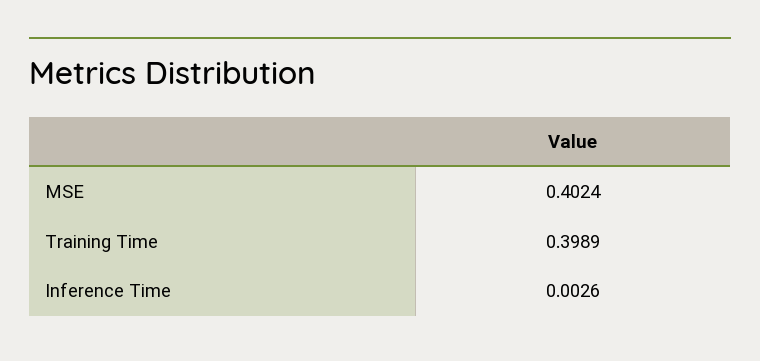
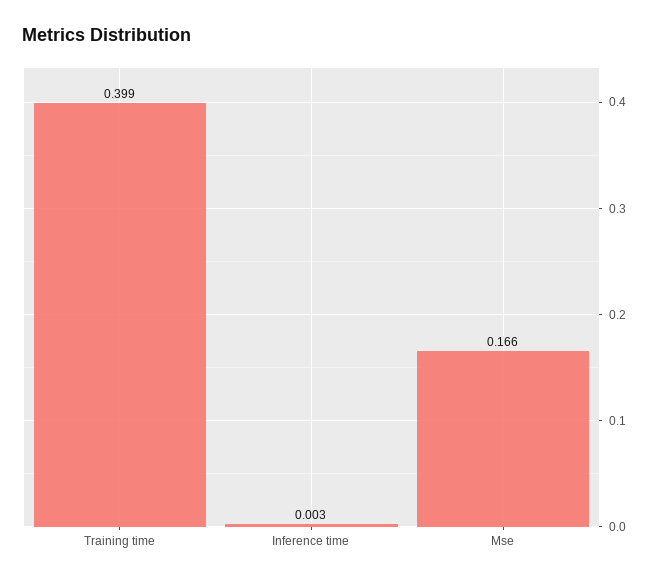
  {
-   "MSE": 0.4024,
+   "MSE": 0.166,
    "Training Time": 0.3989,
    "Inference Time": 0.0026
  }

